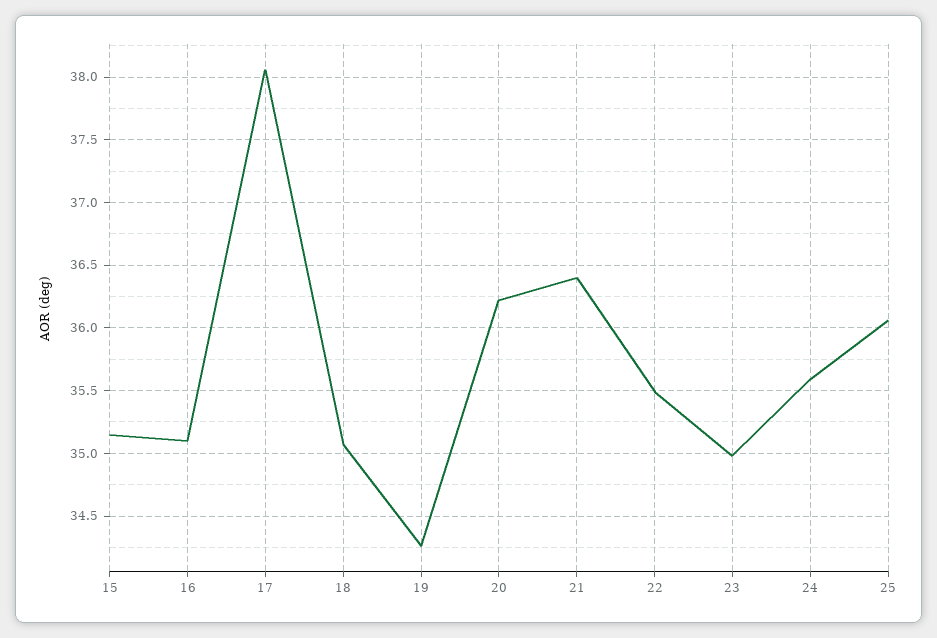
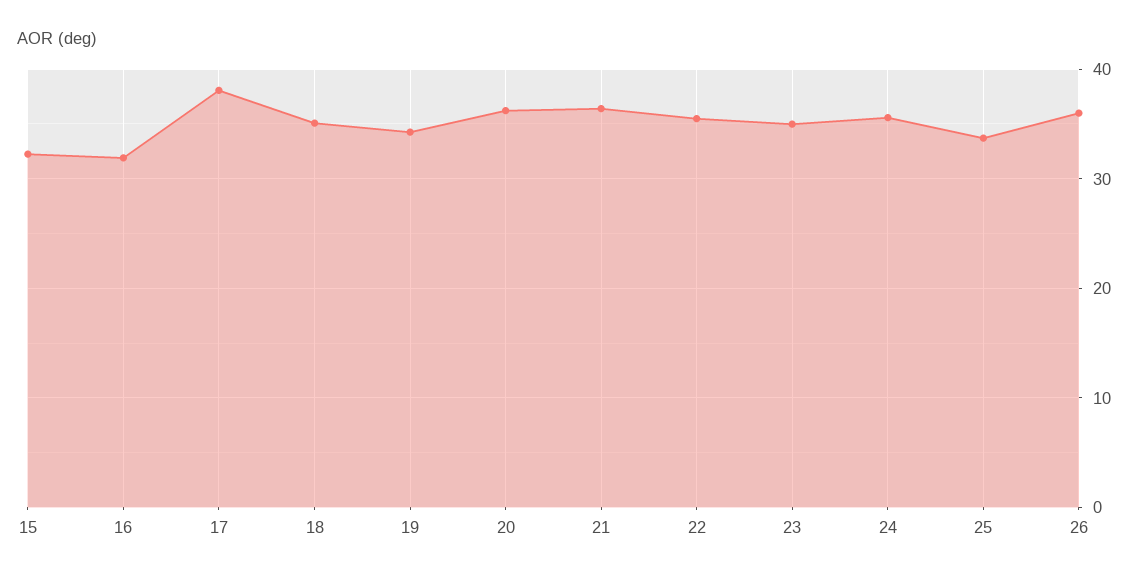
  {
-   "15": 35.15,
+   "15": 32,
-   "16": 35.1,
+   "16": 32,
    "17": 38.05,
    "18": 35.05,
    "19": 34.25,
    "20": 36.2,
    "21": 36.4,
    "22": 35.5,
    "23": 35,
    "24": 35.6,
-   "25": 36.05
+   "25": 34,
+   "26": 36
  }

